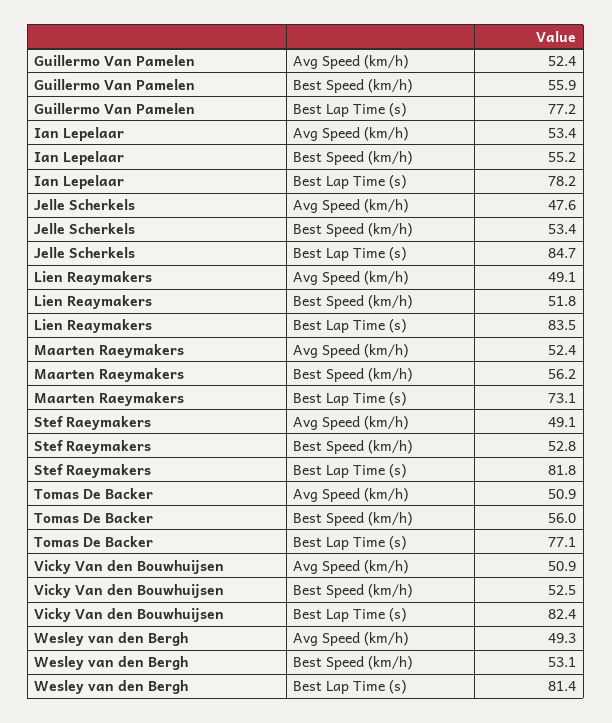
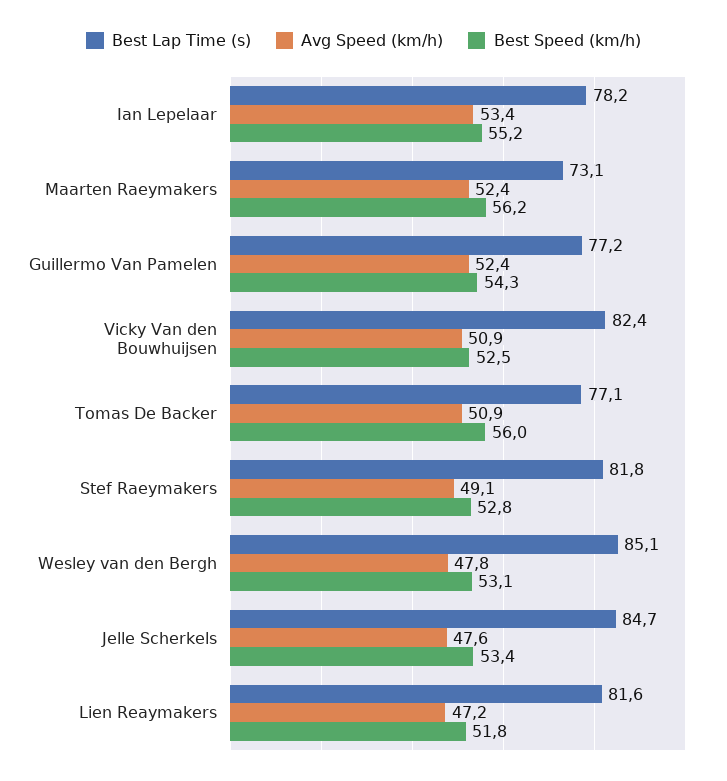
  {
    "Avg Speed (km/h)": {
      "Guillermo Van Pamelen": 52.4,
      "Ian Lepelaar": 53.4,
      "Jelle Scherkels": 47.6,
-     "Lien Reaymakers": 49.1,
+     "Lien Reaymakers": 47.2,
      "Maarten Raeymakers": 52.4,
      "Stef Raeymakers": 49.1,
      "Tomas De Backer": 50.9,
      "Vicky Van den Bouwhuijsen": 50.9,
-     "Wesley van den Bergh": 49.3
+     "Wesley van den Bergh": 47.8
    },
    "Best Speed (km/h)": {
-     "Guillermo Van Pamelen": 55.9,
+     "Guillermo Van Pamelen": 54.3,
      "Ian Lepelaar": 55.2,
      "Jelle Scherkels": 53.4,
      "Lien Reaymakers": 51.8,
      "Maarten Raeymakers": 56.2,
      "Stef Raeymakers": 52.8,
      "Tomas De Backer": 56,
      "Vicky Van den Bouwhuijsen": 52.5,
      "Wesley van den Bergh": 53.1
    },
    "Best Lap Time (s)": {
      "Guillermo Van Pamelen": 77.2,
      "Ian Lepelaar": 78.2,
      "Jelle Scherkels": 84.7,
-     "Lien Reaymakers": 83.5,
+     "Lien Reaymakers": 81.6,
      "Maarten Raeymakers": 73.1,
      "Stef Raeymakers": 81.8,
      "Tomas De Backer": 77.1,
      "Vicky Van den Bouwhuijsen": 82.4,
-     "Wesley van den Bergh": 81.4
+     "Wesley van den Bergh": 85.1
    }
  }

